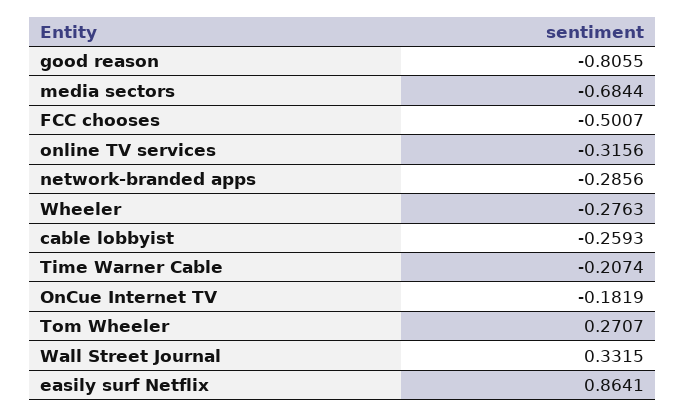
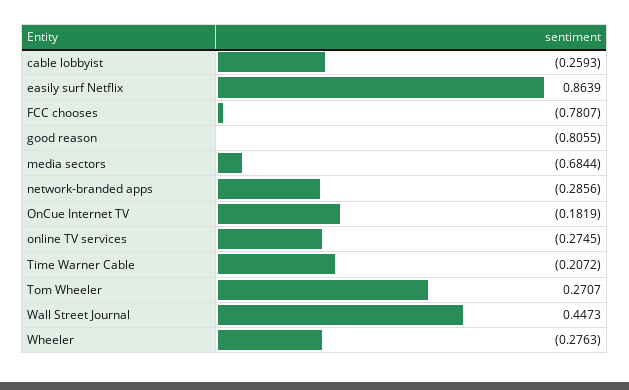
  {
    "good reason": -0.8055,
    "media sectors": -0.6844,
-   "FCC chooses": -0.5007,
+   "FCC chooses": -0.7807,
-   "online TV services": -0.3156,
+   "online TV services": -0.2745,
    "network-branded apps": -0.2856,
    "Wheeler": -0.2763,
    "cable lobbyist": -0.2593,
-   "Time Warner Cable": -0.2074,
+   "Time Warner Cable": -0.2072,
    "OnCue Internet TV": -0.1819,
    "Tom Wheeler": 0.2707,
-   "Wall Street Journal": 0.3315,
+   "Wall Street Journal": 0.4473,
-   "easily surf Netflix": 0.8641
+   "easily surf Netflix": 0.8639
  }

